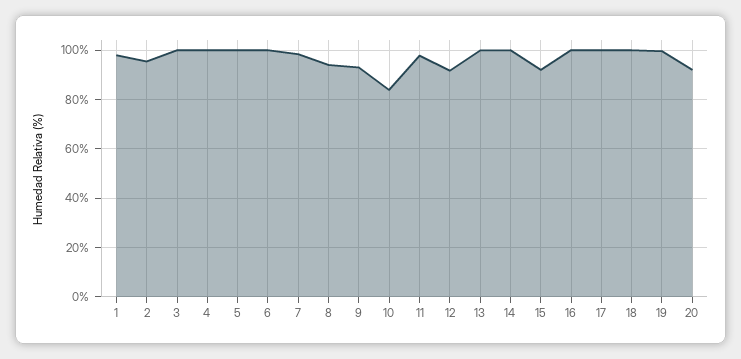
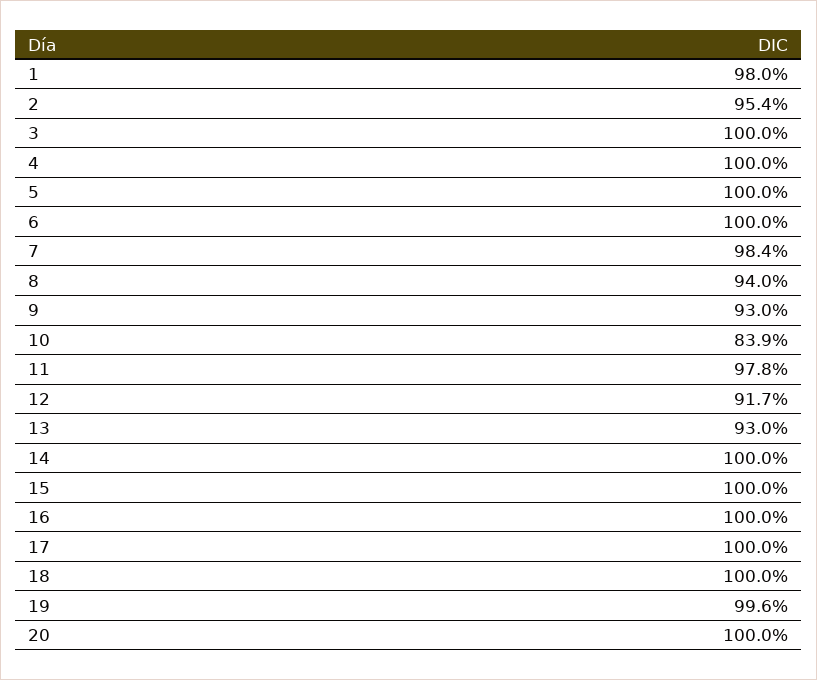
  {
    "1": 98,
    "2": 95.4,
    "3": 100,
    "4": 100,
    "5": 100,
    "6": 100,
    "7": 98.4,
    "8": 94,
    "9": 93,
    "10": 83.9,
    "11": 97.8,
    "12": 91.7,
-   "13": 100,
+   "13": 93,
    "14": 100,
-   "15": 92.5,
+   "15": 100,
    "16": 100,
    "17": 100,
    "18": 100,
    "19": 99.6,
-   "20": 92.5
+   "20": 100
  }

